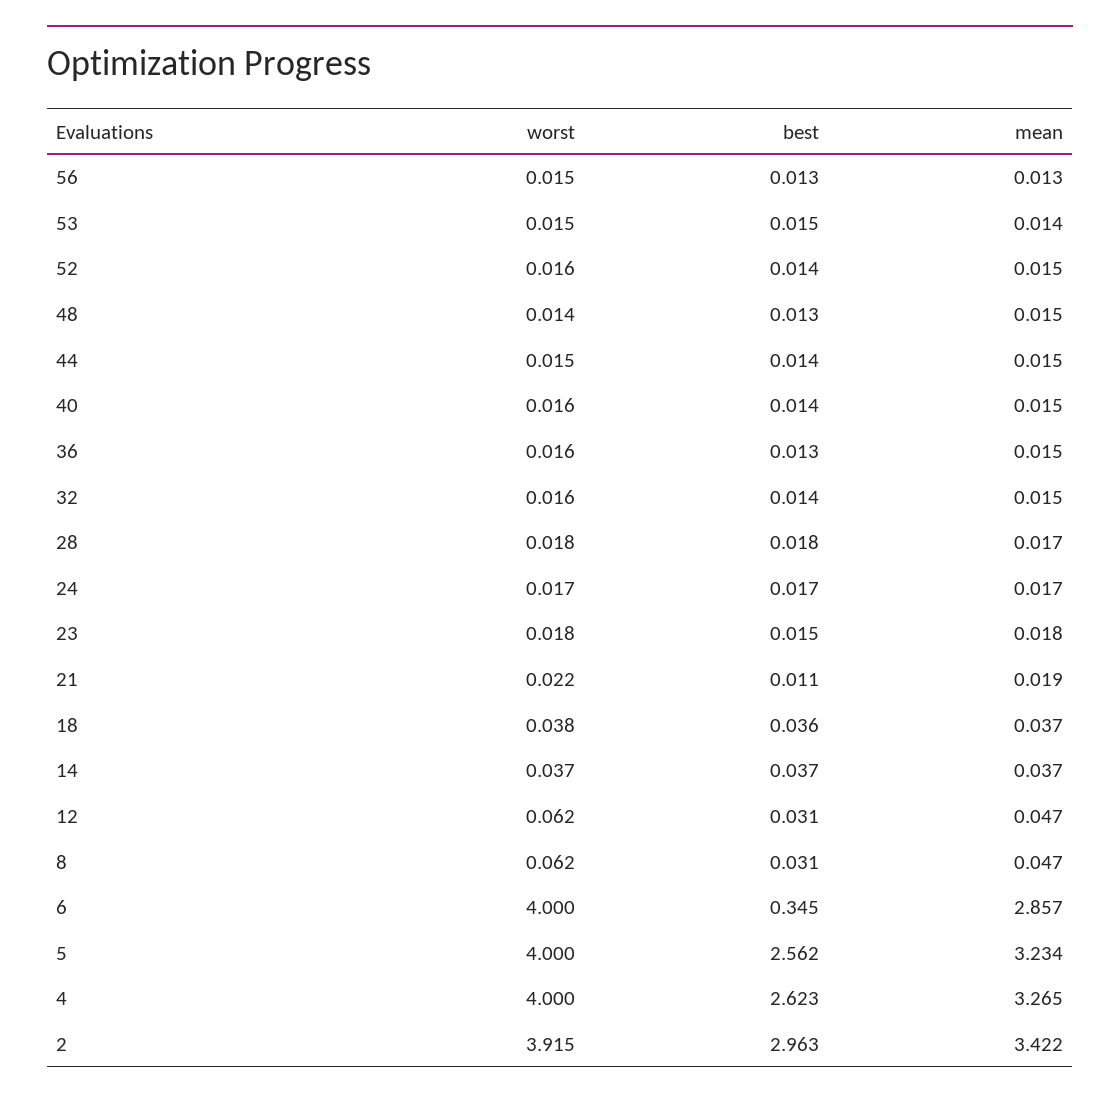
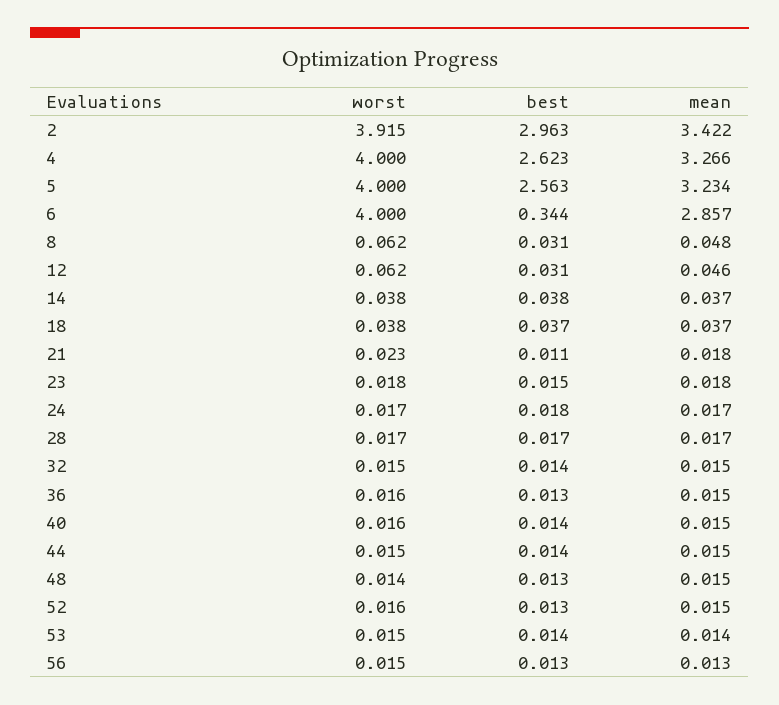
  {
    "worst": {
      "56": 0.015,
      "53": 0.015,
      "52": 0.016,
      "48": 0.014,
      "44": 0.015,
      "40": 0.016,
      "36": 0.016,
-     "32": 0.016,
+     "32": 0.015,
-     "28": 0.018,
+     "28": 0.017,
      "24": 0.017,
      "23": 0.018,
-     "21": 0.022,
+     "21": 0.023,
      "18": 0.038,
-     "14": 0.037,
+     "14": 0.038,
      "12": 0.062,
      "8": 0.062,
      "6": 4,
      "5": 4,
      "4": 4,
      "2": 3.915
    },
    "best": {
      "56": 0.013,
-     "53": 0.015,
+     "53": 0.014,
-     "52": 0.014,
+     "52": 0.013,
      "48": 0.013,
      "44": 0.014,
      "40": 0.014,
      "36": 0.013,
      "32": 0.014,
-     "28": 0.018,
+     "28": 0.017,
-     "24": 0.017,
+     "24": 0.018,
      "23": 0.015,
      "21": 0.011,
-     "18": 0.036,
+     "18": 0.037,
-     "14": 0.037,
+     "14": 0.038,
      "12": 0.031,
      "8": 0.031,
-     "6": 0.345,
+     "6": 0.344,
-     "5": 2.562,
+     "5": 2.563,
      "4": 2.623,
      "2": 2.963
    },
    "mean": {
      "56": 0.013,
      "53": 0.014,
      "52": 0.015,
      "48": 0.015,
      "44": 0.015,
      "40": 0.015,
      "36": 0.015,
      "32": 0.015,
      "28": 0.017,
      "24": 0.017,
      "23": 0.018,
-     "21": 0.019,
+     "21": 0.018,
      "18": 0.037,
      "14": 0.037,
-     "12": 0.047,
+     "12": 0.046,
-     "8": 0.047,
+     "8": 0.048,
      "6": 2.857,
      "5": 3.234,
-     "4": 3.265,
+     "4": 3.266,
      "2": 3.422
    }
  }

